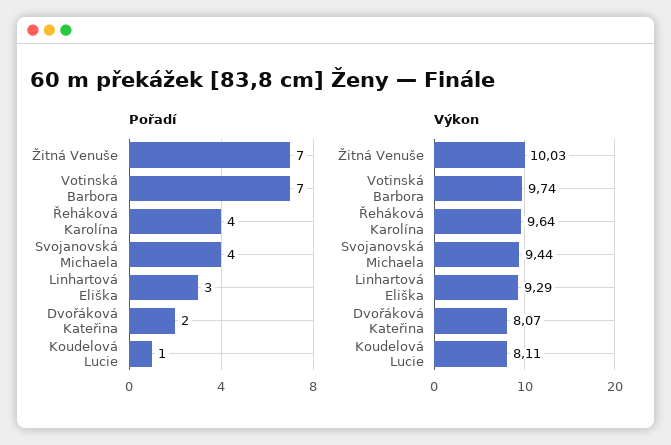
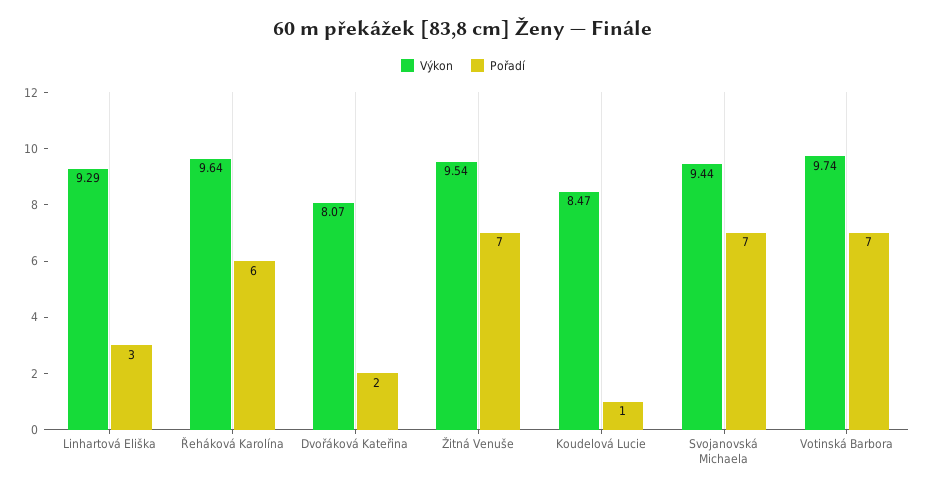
  {
    "Pořadí": {
      "Žitná Venuše": 7,
      "Votinská Barbora": 7,
-     "Řeháková Karolína": 4,
+     "Řeháková Karolína": 6,
-     "Svojanovská Michaela": 4,
+     "Svojanovská Michaela": 7,
      "Linhartová Eliška": 3,
      "Dvořáková Kateřina": 2,
      "Koudelová Lucie": 1
    },
    "Výkon": {
-     "Žitná Venuše": 10.03,
+     "Žitná Venuše": 9.54,
      "Votinská Barbora": 9.74,
      "Řeháková Karolína": 9.64,
      "Svojanovská Michaela": 9.44,
      "Linhartová Eliška": 9.29,
      "Dvořáková Kateřina": 8.07,
-     "Koudelová Lucie": 8.11
+     "Koudelová Lucie": 8.47
    }
  }

